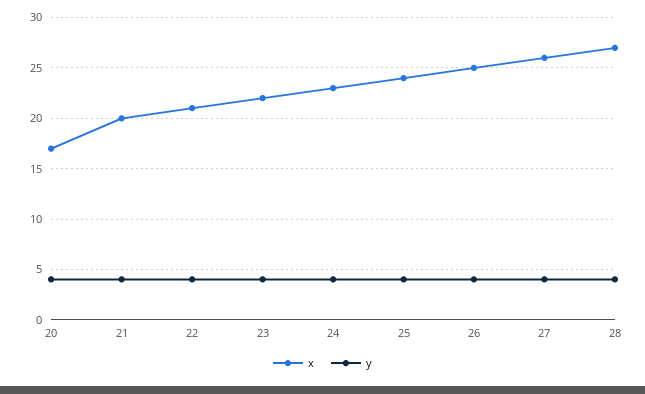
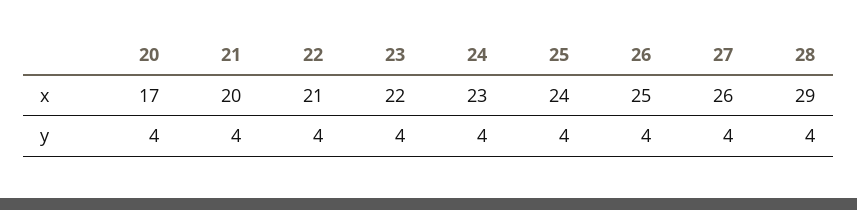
  {
    "x": {
      "20": 17,
      "21": 20,
      "22": 21,
      "23": 22,
      "24": 23,
      "25": 24,
      "26": 25,
      "27": 26,
-     "28": 27
+     "28": 29
    },
    "y": {
      "20": 4,
      "21": 4,
      "22": 4,
      "23": 4,
      "24": 4,
      "25": 4,
      "26": 4,
      "27": 4,
      "28": 4
    }
  }

